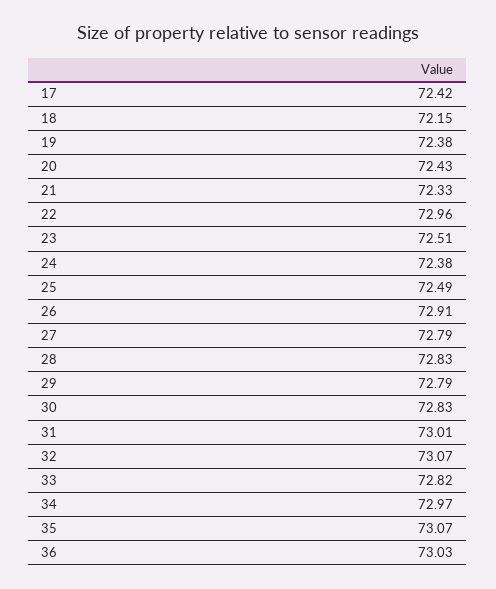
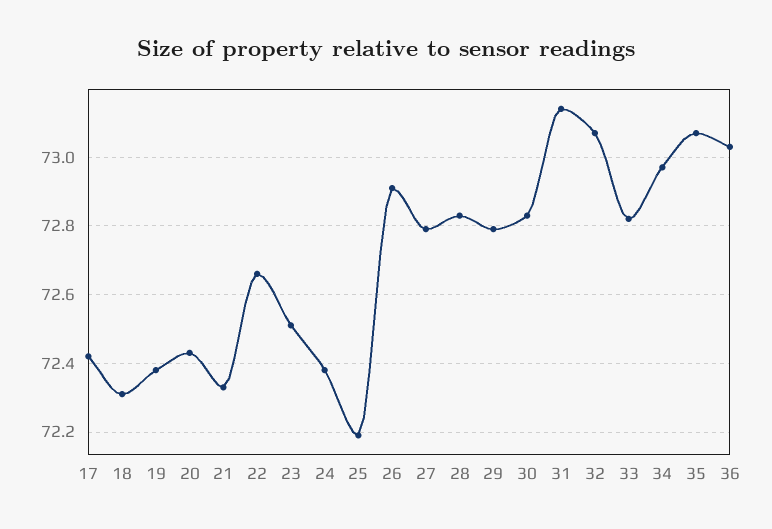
  {
    "17": 72.42,
-   "18": 72.15,
+   "18": 72.3,
    "19": 72.38,
    "20": 72.43,
    "21": 72.33,
-   "22": 72.96,
+   "22": 72.65,
    "23": 72.51,
    "24": 72.38,
-   "25": 72.49,
+   "25": 72.2,
    "26": 72.91,
    "27": 72.79,
    "28": 72.83,
    "29": 72.79,
    "30": 72.83,
-   "31": 73.01,
+   "31": 73.15,
    "32": 73.07,
    "33": 72.82,
    "34": 72.97,
    "35": 73.07,
    "36": 73.03
  }

